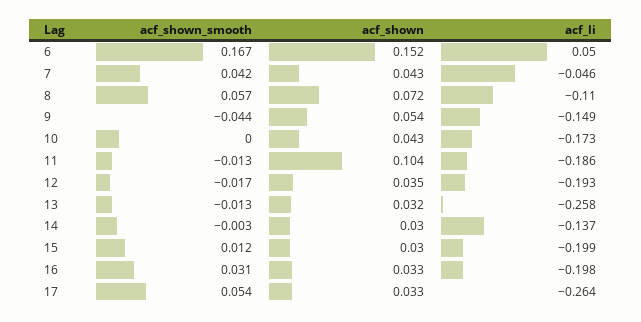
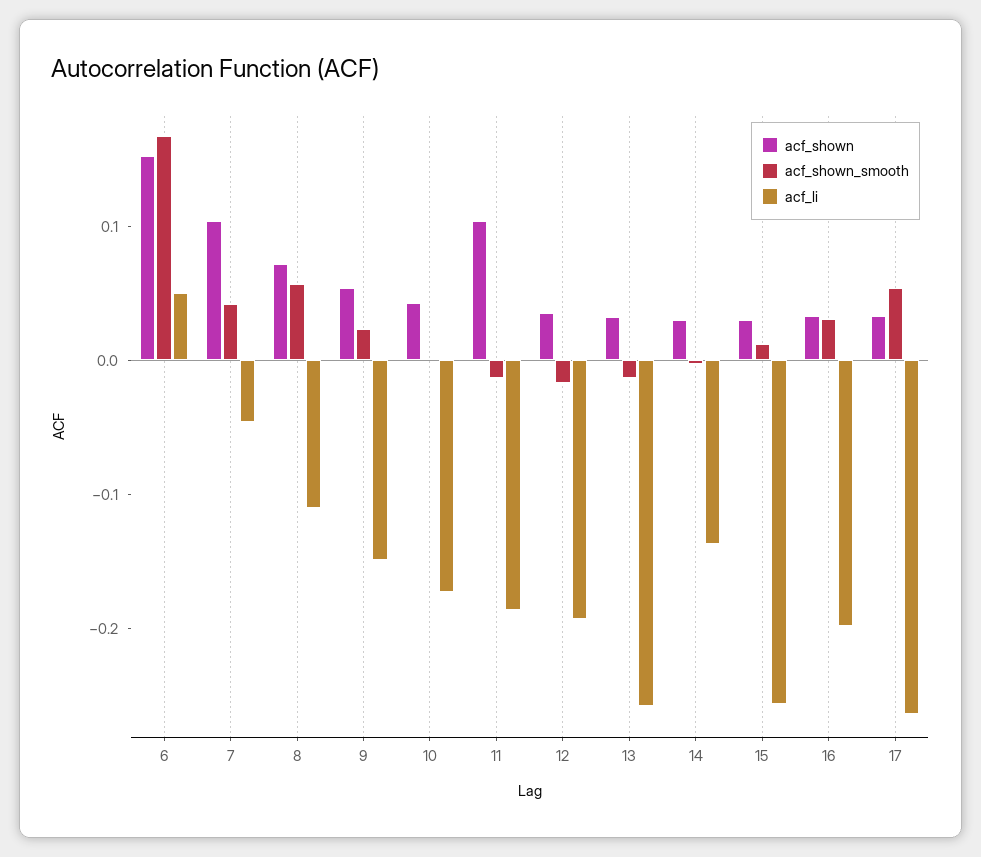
  {
    "acf_shown_smooth": {
      "6": 0.167,
      "7": 0.042,
      "8": 0.057,
-     "9": -0.044,
+     "9": 0.02,
      "10": 0,
      "11": -0.013,
      "12": -0.017,
      "13": -0.013,
      "14": -0.003,
      "15": 0.012,
      "16": 0.031,
      "17": 0.054
    },
    "acf_shown": {
      "6": 0.152,
-     "7": 0.043,
+     "7": 0.1,
      "8": 0.072,
      "9": 0.054,
      "10": 0.043,
      "11": 0.104,
      "12": 0.035,
      "13": 0.032,
      "14": 0.03,
      "15": 0.03,
      "16": 0.033,
      "17": 0.033
    },
    "acf_li": {
      "6": 0.05,
      "7": -0.046,
      "8": -0.11,
      "9": -0.149,
      "10": -0.173,
      "11": -0.186,
      "12": -0.193,
      "13": -0.258,
      "14": -0.137,
-     "15": -0.199,
+     "15": -0.26,
      "16": -0.198,
      "17": -0.264
    }
  }

